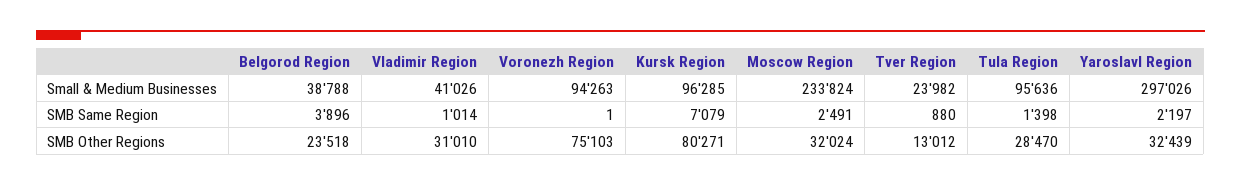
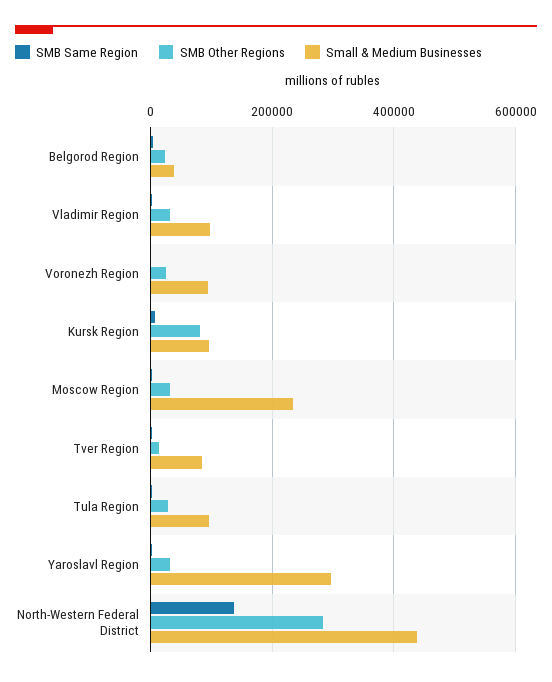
  {
    "Small & Medium Businesses": {
      "Belgorod Region": 38788,
-     "Vladimir Region": 41026,
+     "Vladimir Region": 100000,
      "Voronezh Region": 94263,
      "Kursk Region": 96285,
      "Moscow Region": 233824,
-     "Tver Region": 23982,
+     "Tver Region": 80000,
      "Tula Region": 95636,
-     "Yaroslavl Region": 297026
+     "Yaroslavl Region": 297026,
+     "North-Western Federal District": 440000
    },
    "SMB Same Region": {
      "Belgorod Region": 3896,
      "Vladimir Region": 1014,
      "Voronezh Region": 1,
      "Kursk Region": 7079,
      "Moscow Region": 2491,
      "Tver Region": 880,
      "Tula Region": 1398,
-     "Yaroslavl Region": 2197
+     "Yaroslavl Region": 2197,
+     "North-Western Federal District": 140000
    },
    "SMB Other Regions": {
      "Belgorod Region": 23518,
      "Vladimir Region": 31010,
-     "Voronezh Region": 75103,
+     "Voronezh Region": 20000,
      "Kursk Region": 80271,
      "Moscow Region": 32024,
      "Tver Region": 13012,
      "Tula Region": 28470,
-     "Yaroslavl Region": 32439
+     "Yaroslavl Region": 32439,
+     "North-Western Federal District": 280000
    }
  }

